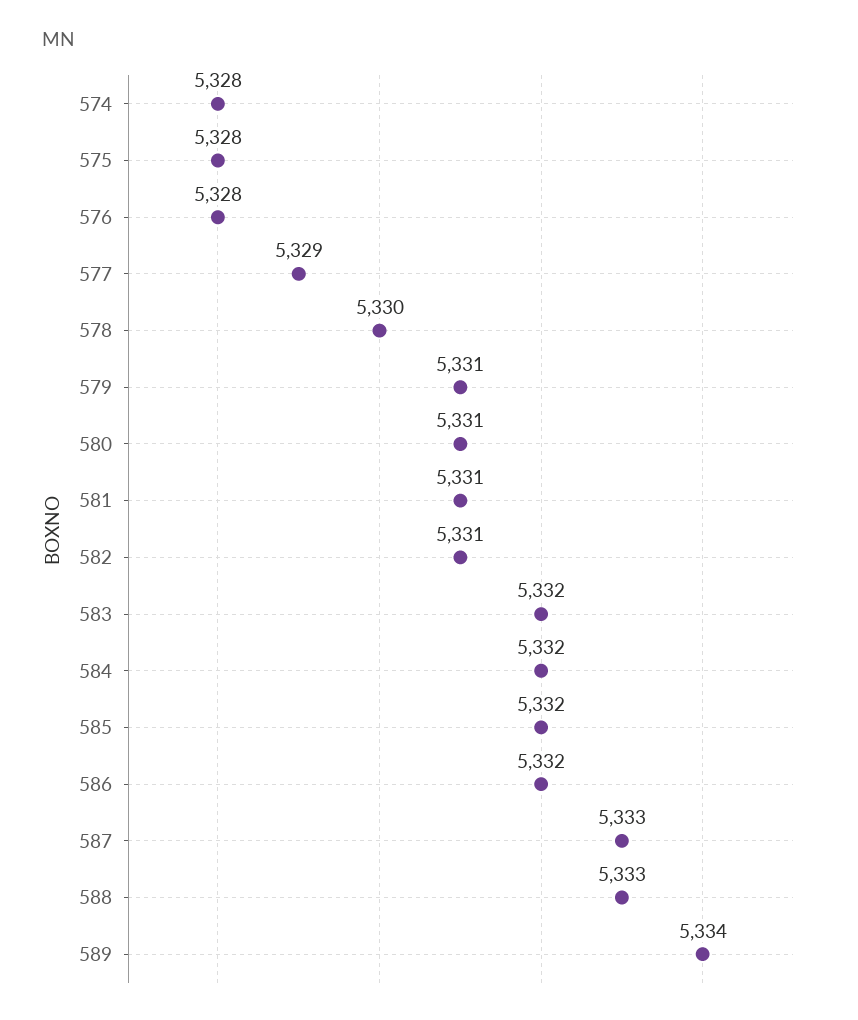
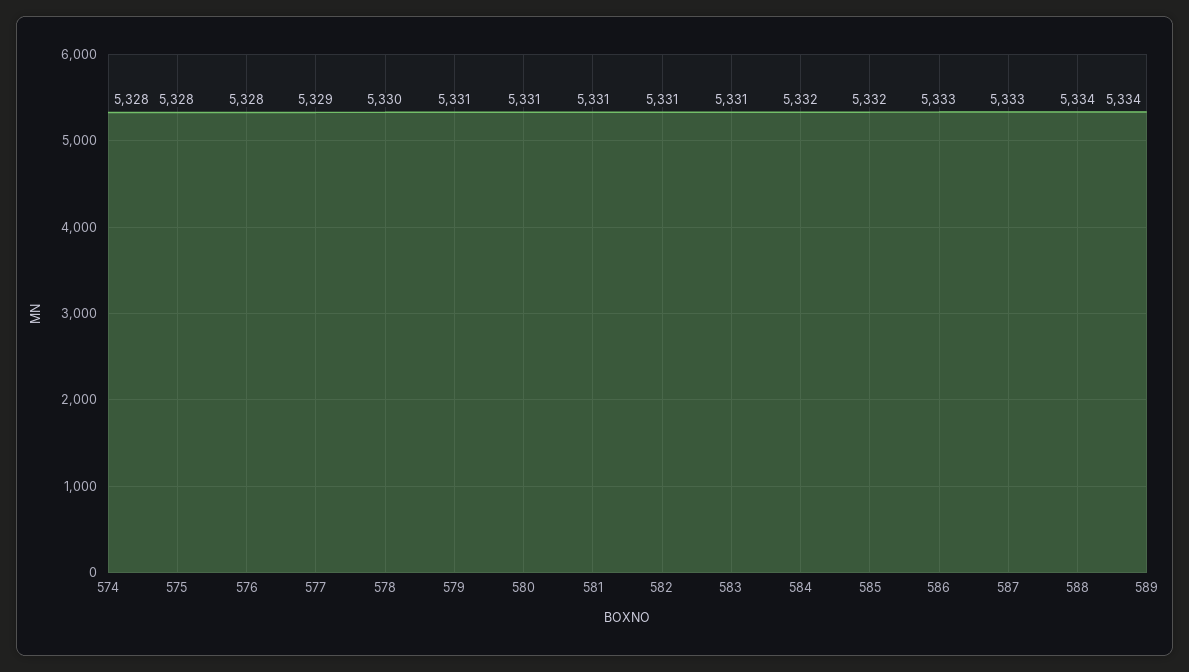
  {
    "574": 5328,
    "575": 5328,
    "576": 5328,
    "577": 5329,
    "578": 5330,
    "579": 5331,
    "580": 5331,
    "581": 5331,
    "582": 5331,
-   "583": 5332,
+   "583": 5331,
    "584": 5332,
    "585": 5332,
-   "586": 5332,
+   "586": 5333,
    "587": 5333,
-   "588": 5333,
+   "588": 5334,
    "589": 5334
  }

